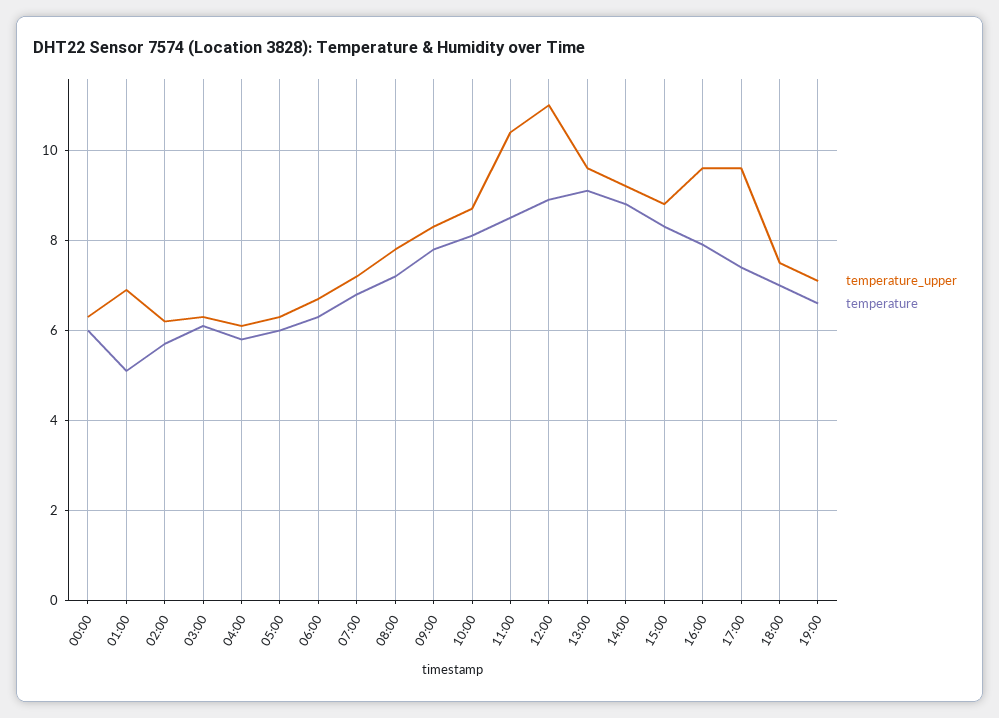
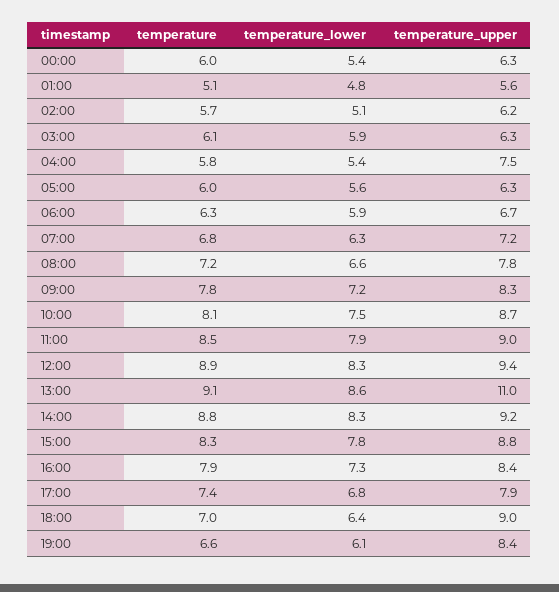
  {
    "temperature_upper": {
      "00:00": 6.3,
-     "01:00": 7,
+     "01:00": 5.6,
      "02:00": 6.2,
      "03:00": 6.3,
-     "04:00": 6,
+     "04:00": 7.5,
      "05:00": 6.3,
      "06:00": 6.7,
      "07:00": 7.2,
      "08:00": 7.8,
      "09:00": 8.3,
      "10:00": 8.7,
-     "11:00": 10.5,
+     "11:00": 9,
-     "12:00": 11,
+     "12:00": 9.4,
-     "13:00": 9.5,
+     "13:00": 11,
      "14:00": 9.2,
      "15:00": 8.8,
-     "16:00": 9.5,
+     "16:00": 8.4,
-     "17:00": 9.5,
+     "17:00": 7.9,
-     "18:00": 7.5,
+     "18:00": 9,
-     "19:00": 7
+     "19:00": 8.4
    },
    "temperature": {
      "00:00": 6,
      "01:00": 5.1,
      "02:00": 5.7,
      "03:00": 6.1,
      "04:00": 5.8,
      "05:00": 6,
      "06:00": 6.3,
      "07:00": 6.8,
      "08:00": 7.2,
      "09:00": 7.8,
      "10:00": 8.1,
      "11:00": 8.5,
      "12:00": 8.9,
      "13:00": 9.1,
      "14:00": 8.8,
      "15:00": 8.3,
      "16:00": 7.9,
      "17:00": 7.4,
      "18:00": 7,
      "19:00": 6.6
-   }
+   },
+   "temperature_lower": {
+     "00:00": 5.4,
+     "01:00": 4.8,
+     "02:00": 5.1,
+     "03:00": 5.9,
+     "04:00": 5.4,
+     "05:00": 5.6,
+     "06:00": 5.9,
+     "07:00": 6.3,
+     "08:00": 6.6,
+     "09:00": 7.2,
+     "10:00": 7.5,
+     "11:00": 7.9,
+     "12:00": 8.3,
+     "13:00": 8.6,
+     "14:00": 8.3,
+     "15:00": 7.8,
+     "16:00": 7.3,
+     "17:00": 6.8,
+     "18:00": 6.4,
+     "19:00": 6.1
+   }
  }

